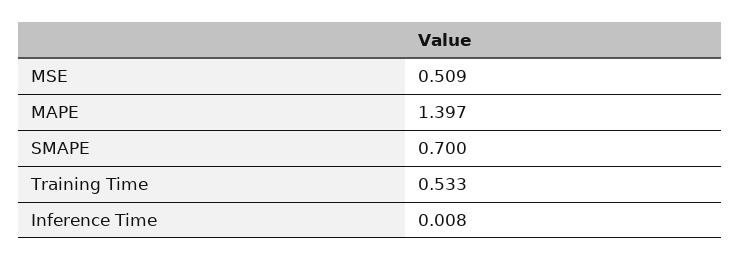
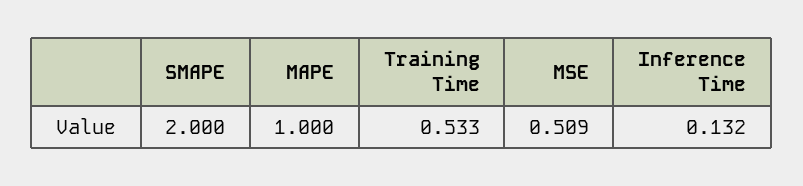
  {
    "MSE": 0.509,
-   "MAPE": 1.397,
+   "MAPE": 1,
-   "SMAPE": 0.7,
+   "SMAPE": 2,
    "Training Time": 0.533,
-   "Inference Time": 0.008
+   "Inference Time": 0.132
  }

